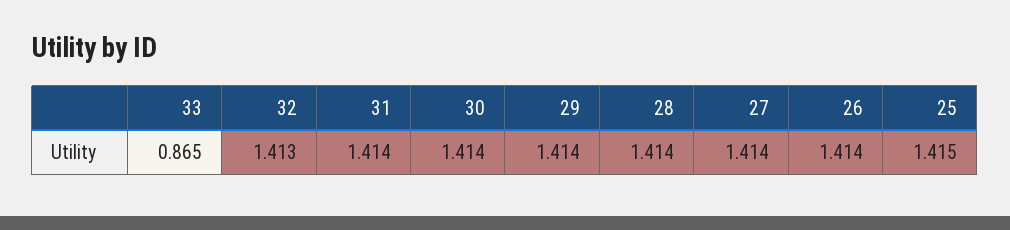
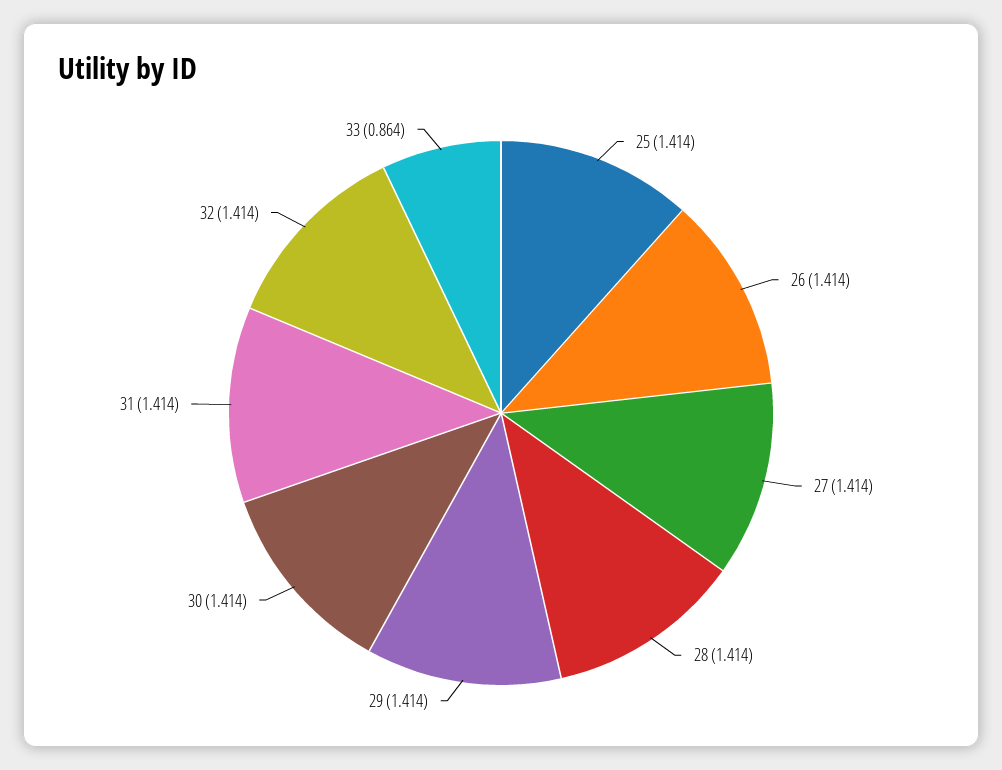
  {
-   "33": 0.865,
+   "33": 0.864,
-   "32": 1.413,
+   "32": 1.414,
    "31": 1.414,
    "30": 1.414,
    "29": 1.414,
    "28": 1.414,
    "27": 1.414,
    "26": 1.414,
-   "25": 1.415
+   "25": 1.414
  }

